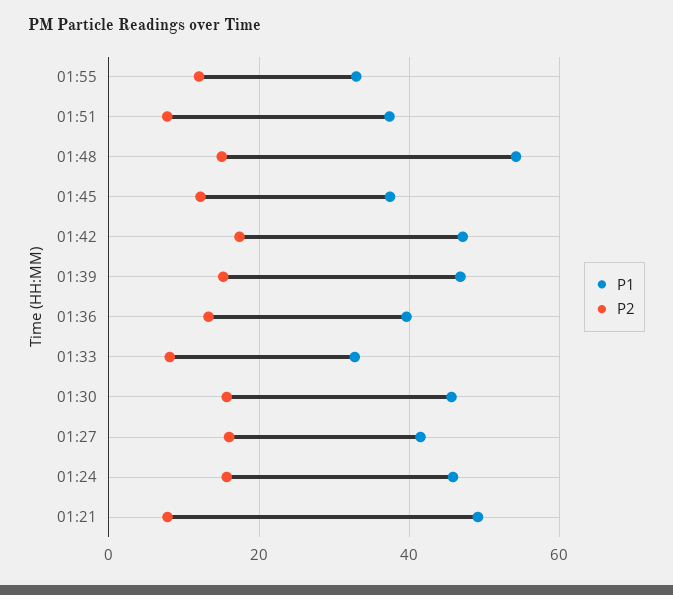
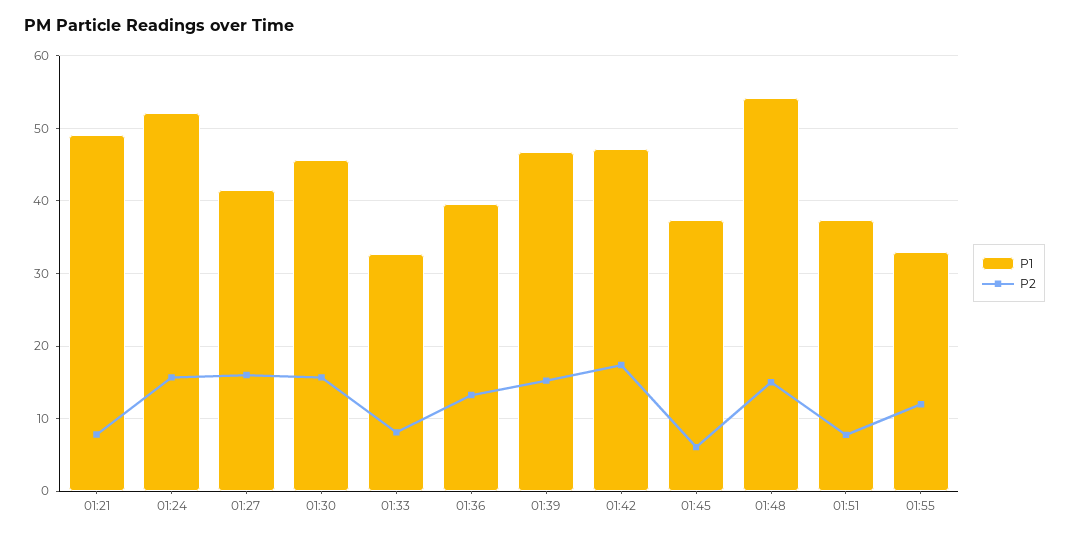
  {
    "P1": {
      "01:55": 33,
      "01:51": 37,
      "01:48": 54,
      "01:45": 37,
      "01:42": 47,
      "01:39": 47,
      "01:36": 40,
      "01:33": 33,
      "01:30": 46,
      "01:27": 42,
-     "01:24": 46,
+     "01:24": 52,
      "01:21": 49
    },
    "P2": {
      "01:55": 12,
      "01:51": 8,
      "01:48": 15,
-     "01:45": 12,
+     "01:45": 6,
      "01:42": 17,
      "01:39": 15,
      "01:36": 13,
      "01:33": 8,
      "01:30": 16,
      "01:27": 16,
      "01:24": 16,
      "01:21": 8
    }
  }

